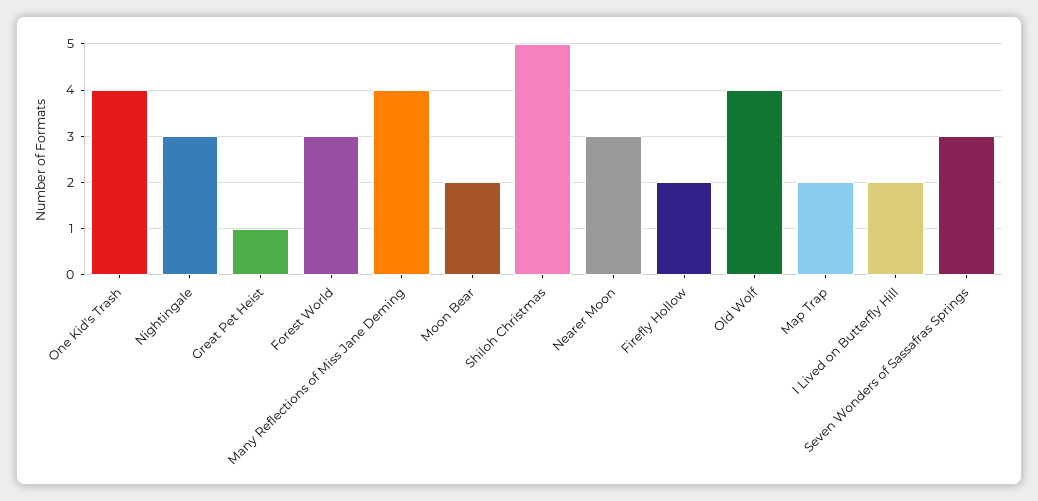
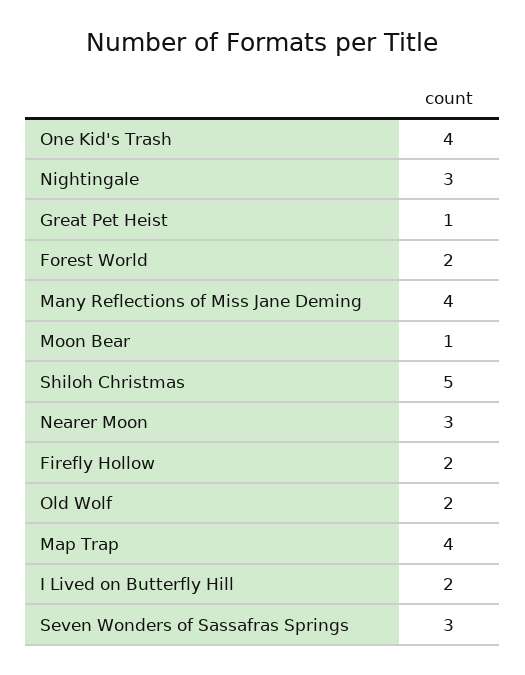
  {
    "One Kid's Trash": 4,
    "Nightingale": 3,
    "Great Pet Heist": 1,
-   "Forest World": 3,
+   "Forest World": 2,
    "Many Reflections of Miss Jane Deming": 4,
-   "Moon Bear": 2,
+   "Moon Bear": 1,
    "Shiloh Christmas": 5,
    "Nearer Moon": 3,
    "Firefly Hollow": 2,
-   "Old Wolf": 4,
+   "Old Wolf": 2,
-   "Map Trap": 2,
+   "Map Trap": 4,
    "I Lived on Butterfly Hill": 2,
    "Seven Wonders of Sassafras Springs": 3
  }

